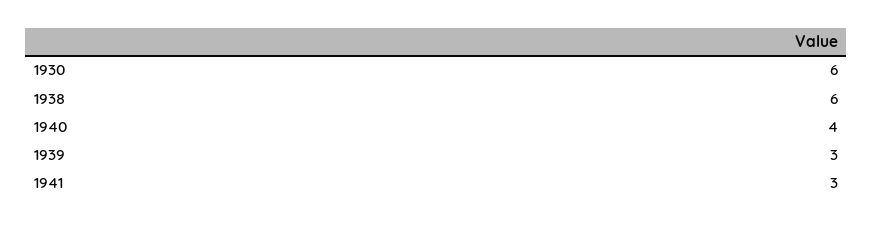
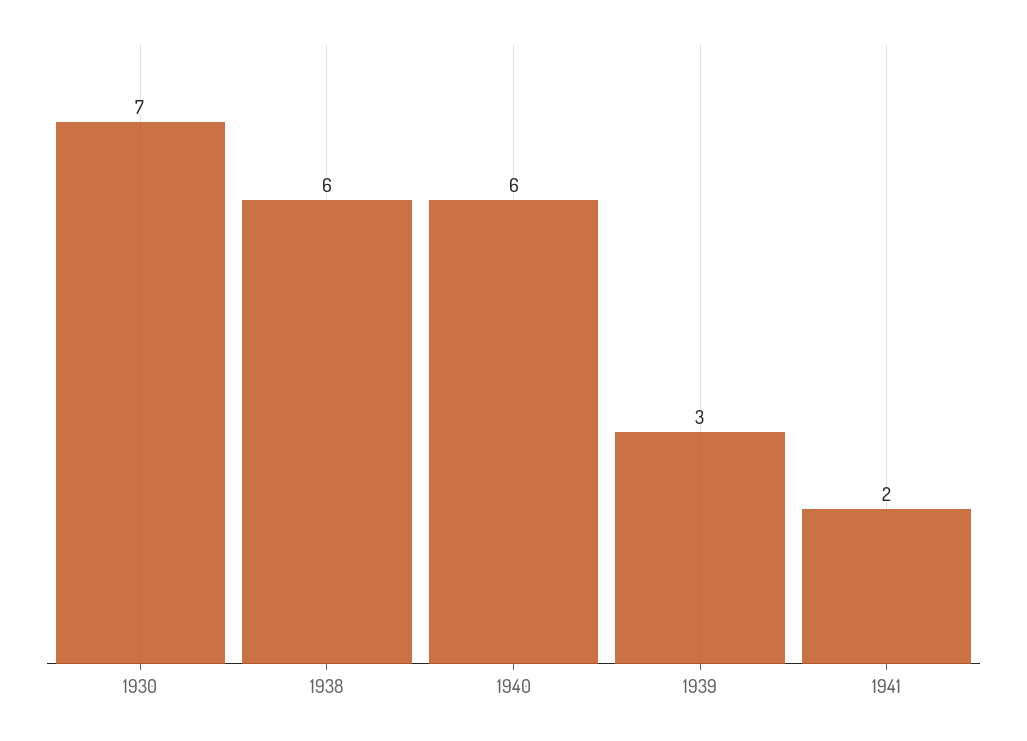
  {
-   "1930": 6,
+   "1930": 7,
    "1938": 6,
-   "1940": 4,
+   "1940": 6,
    "1939": 3,
-   "1941": 3
+   "1941": 2
  }

